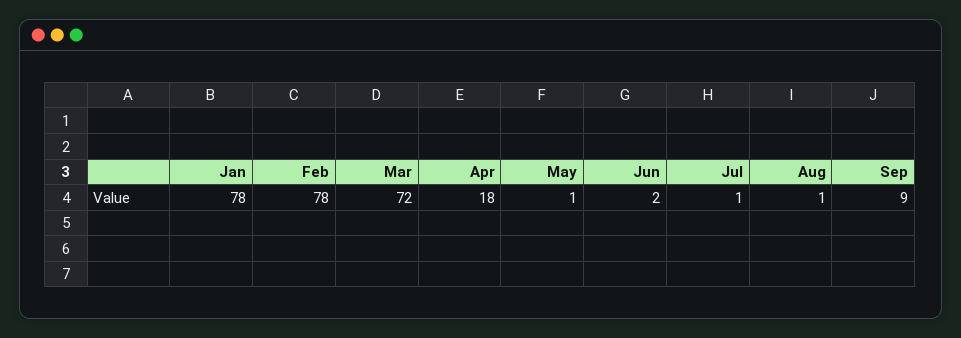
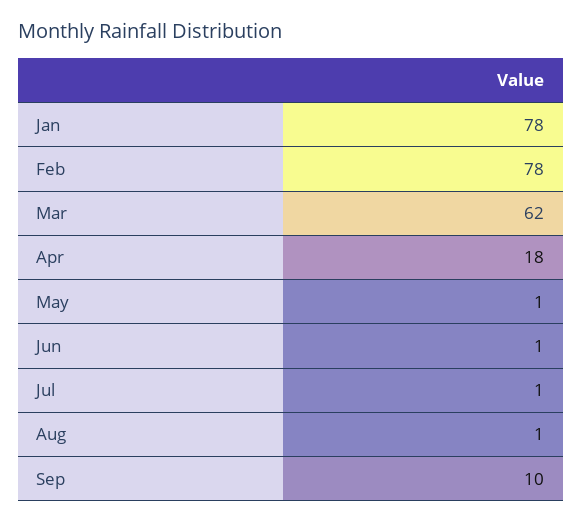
  {
    "Jan": 78,
    "Feb": 78,
-   "Mar": 72,
+   "Mar": 62,
    "Apr": 18,
    "May": 1,
-   "Jun": 2,
+   "Jun": 1,
    "Jul": 1,
    "Aug": 1,
-   "Sep": 9
+   "Sep": 10
  }

